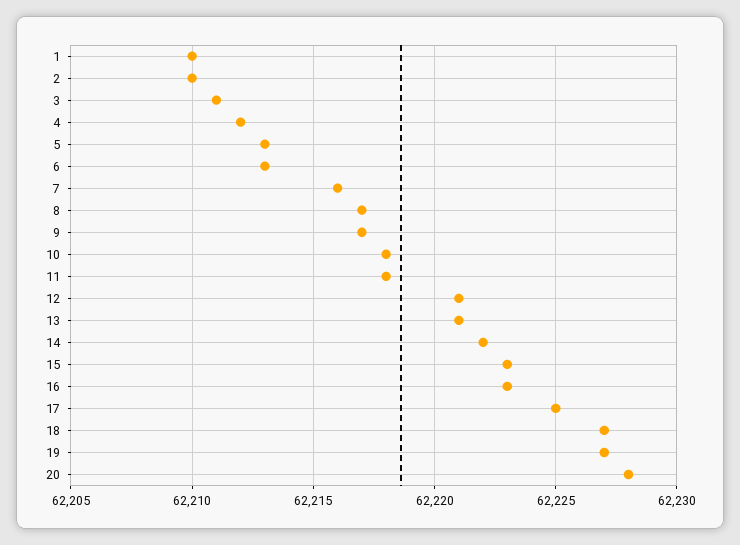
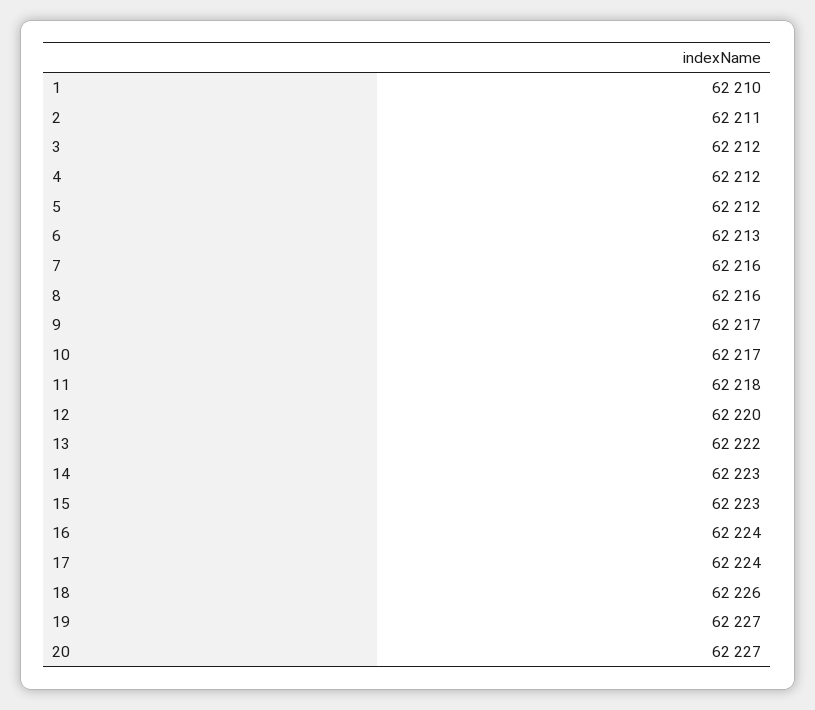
  {
    "1": 62210,
-   "2": 62210,
+   "2": 62211,
-   "3": 62211,
+   "3": 62212,
    "4": 62212,
-   "5": 62213,
+   "5": 62212,
    "6": 62213,
    "7": 62216,
-   "8": 62217,
+   "8": 62216,
    "9": 62217,
-   "10": 62218,
+   "10": 62217,
    "11": 62218,
-   "12": 62221,
+   "12": 62220,
-   "13": 62221,
+   "13": 62222,
-   "14": 62222,
+   "14": 62223,
    "15": 62223,
-   "16": 62223,
+   "16": 62224,
-   "17": 62225,
+   "17": 62224,
-   "18": 62227,
+   "18": 62226,
    "19": 62227,
-   "20": 62228
+   "20": 62227
  }

